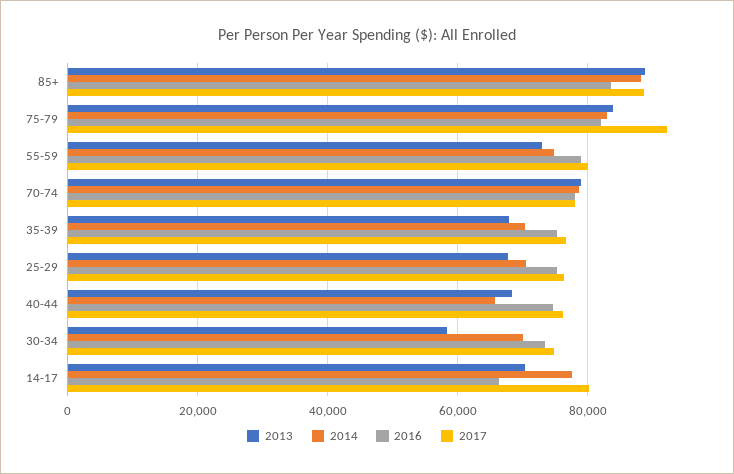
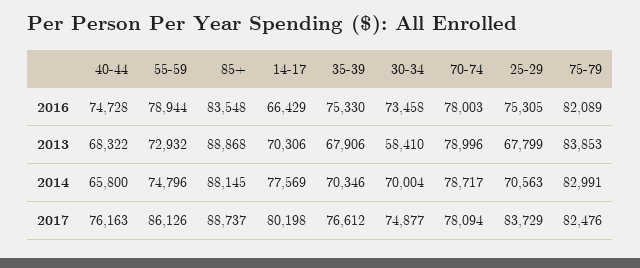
  {
    "2013": {
      "85+": 88868,
      "75-79": 83853,
      "55-59": 72932,
      "70-74": 78996,
      "35-39": 67906,
      "25-29": 67799,
      "40-44": 68322,
      "30-34": 58410,
      "14-17": 70306
    },
    "2014": {
      "85+": 88145,
      "75-79": 82991,
      "55-59": 74796,
      "70-74": 78717,
      "35-39": 70346,
      "25-29": 70563,
      "40-44": 65800,
      "30-34": 70004,
      "14-17": 77569
    },
    "2016": {
      "85+": 83548,
      "75-79": 82089,
      "55-59": 78944,
      "70-74": 78003,
      "35-39": 75330,
      "25-29": 75305,
      "40-44": 74728,
      "30-34": 73458,
      "14-17": 66429
    },
    "2017": {
      "85+": 88737,
-     "75-79": 92000,
+     "75-79": 82476,
-     "55-59": 80000,
+     "55-59": 86126,
      "70-74": 78094,
      "35-39": 76612,
-     "25-29": 76000,
+     "25-29": 83729,
      "40-44": 76163,
      "30-34": 74877,
      "14-17": 80198
    }
  }

